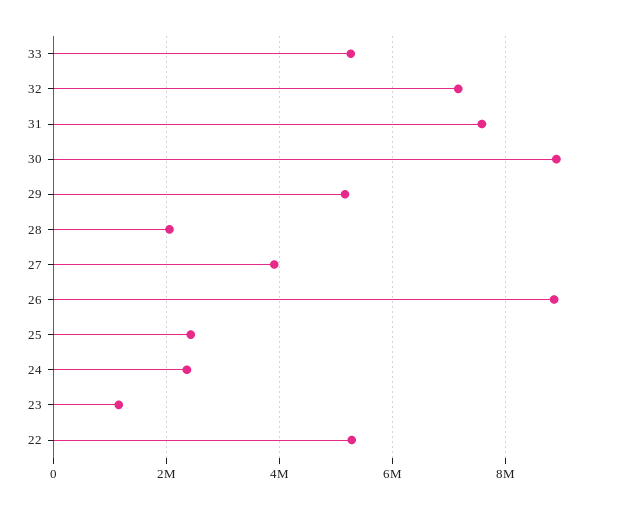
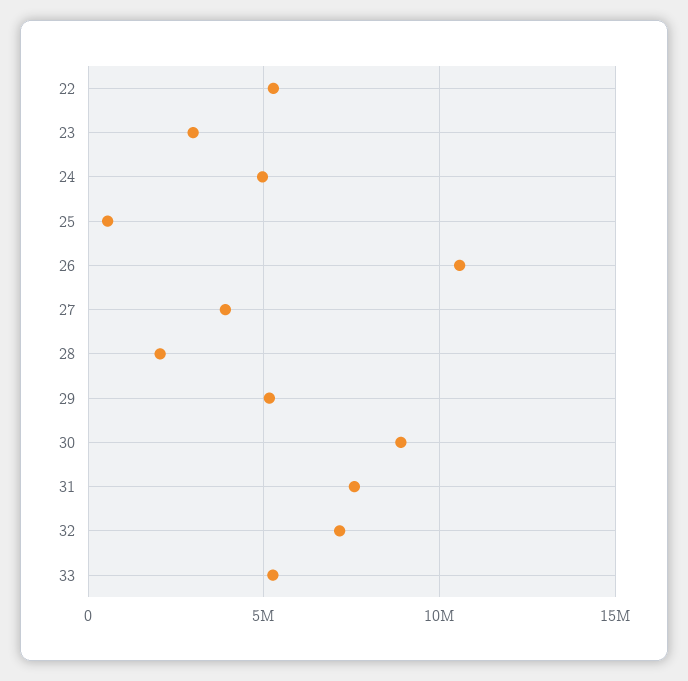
  {
    "33": 5200000,
    "32": 7200000,
    "31": 7600000,
    "30": 8800000,
    "29": 5200000,
    "28": 2000000,
    "27": 4000000,
-   "26": 8800000,
+   "26": 10500000,
-   "25": 2400000,
+   "25": 500000,
-   "24": 2400000,
+   "24": 5000000,
-   "23": 1200000,
+   "23": 3000000,
    "22": 5200000
  }

